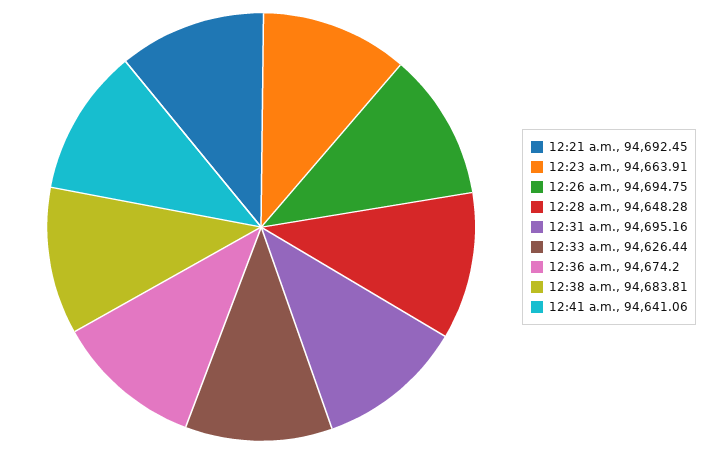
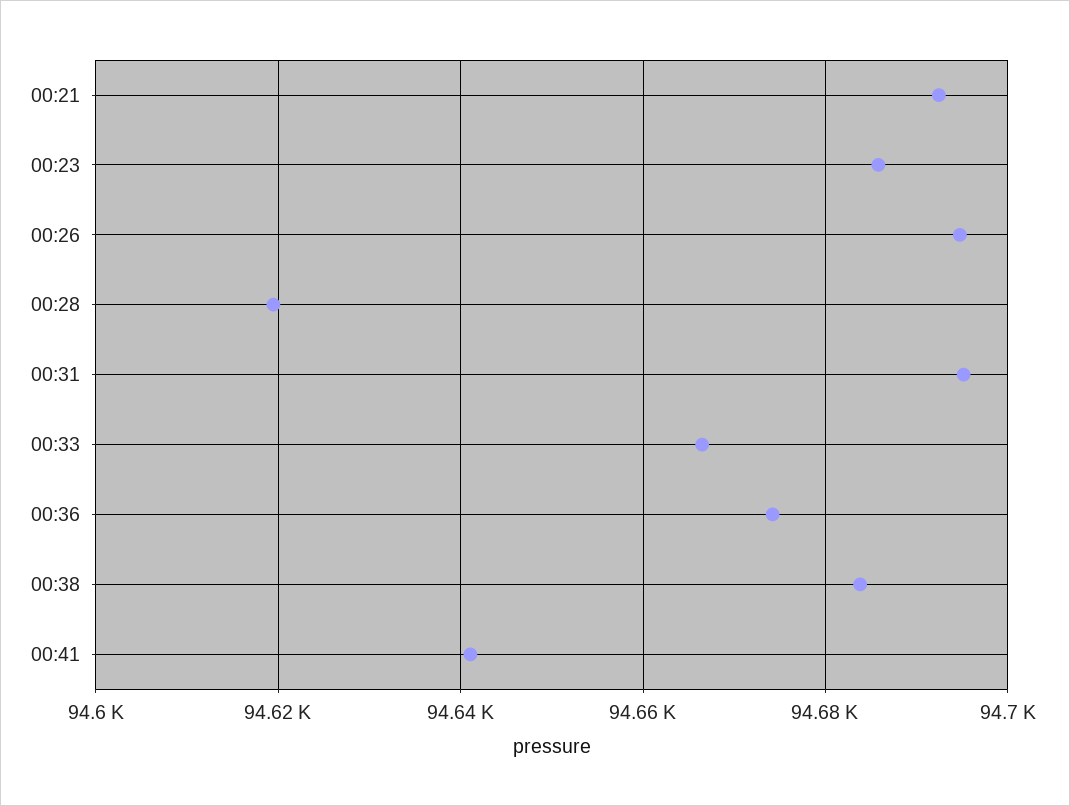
  {
    "12:21 a.m.": 94692.45,
-   "12:23 a.m.": 94663.91,
+   "12:23 a.m.": 94686,
    "12:26 a.m.": 94694.75,
-   "12:28 a.m.": 94648.28,
+   "12:28 a.m.": 94620,
    "12:31 a.m.": 94695.16,
-   "12:33 a.m.": 94626.44,
+   "12:33 a.m.": 94666,
    "12:36 a.m.": 94674.2,
    "12:38 a.m.": 94683.81,
    "12:41 a.m.": 94641.06
  }

